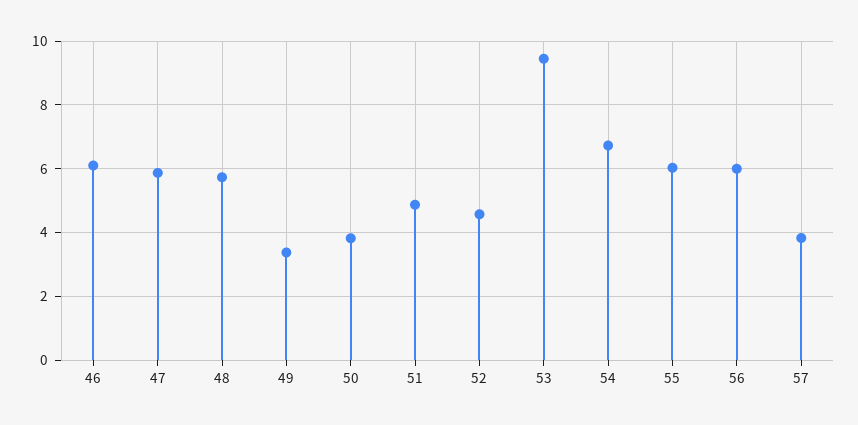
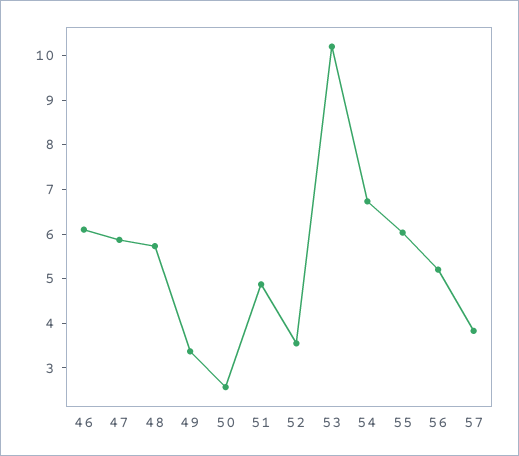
  {
    "46": 6.2,
    "47": 5.8,
    "48": 5.8,
    "49": 3.4,
-   "50": 3.8,
+   "50": 2.6,
    "51": 4.8,
-   "52": 4.6,
+   "52": 3.6,
-   "53": 9.4,
+   "53": 10.2,
    "54": 6.8,
    "55": 6,
-   "56": 6,
+   "56": 5.2,
    "57": 3.8
  }

